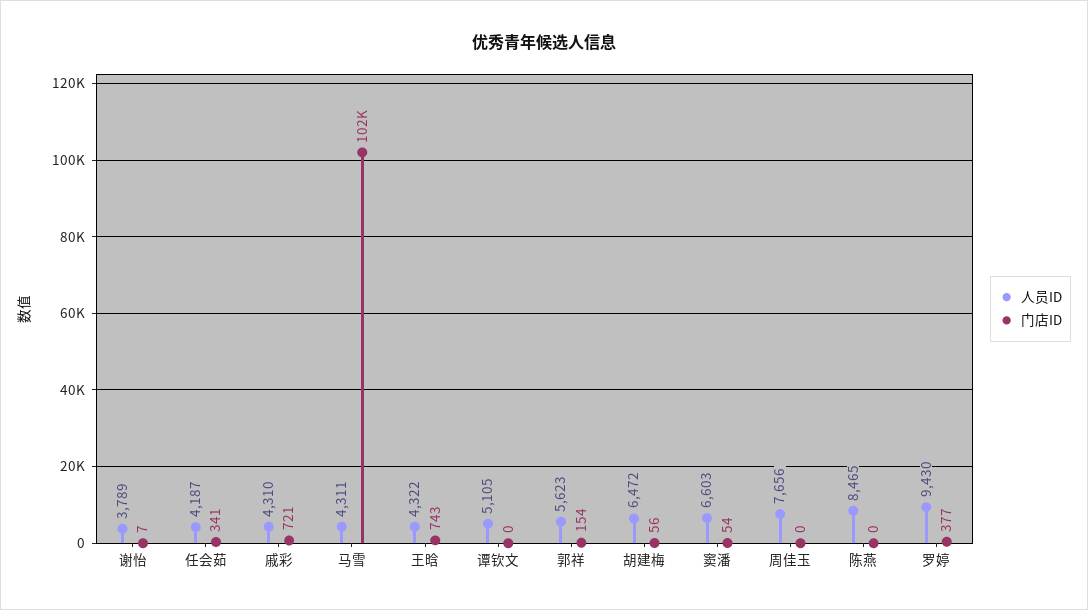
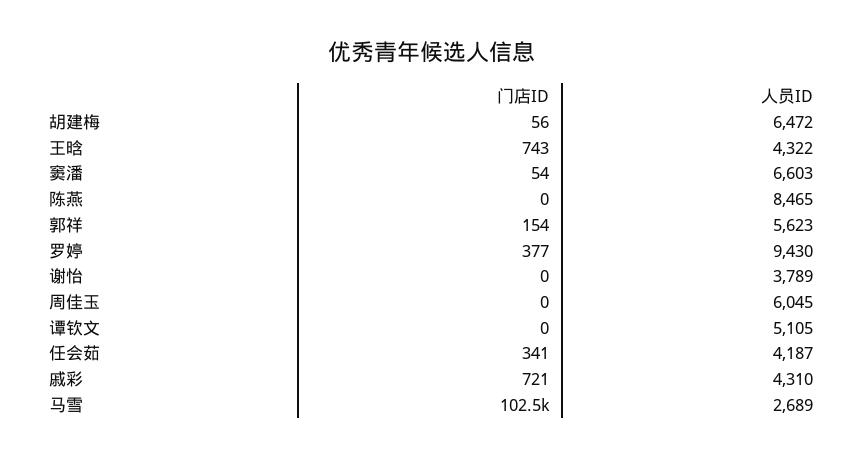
  {
    "人员ID": {
      "谢怡": 3789,
      "任会茹": 4187,
      "戚彩": 4310,
-     "马雪": 4311,
+     "马雪": 2689,
      "王晗": 4322,
      "谭钦文": 5105,
      "郭祥": 5623,
      "胡建梅": 6472,
      "窦潘": 6603,
-     "周佳玉": 7656,
+     "周佳玉": 6045,
      "陈燕": 8465,
      "罗婷": 9430
    },
    "门店ID": {
-     "谢怡": 7,
+     "谢怡": 0,
      "任会茹": 341,
      "戚彩": 721,
      "马雪": 102500,
      "王晗": 743,
      "谭钦文": 0,
      "郭祥": 154,
      "胡建梅": 56,
      "窦潘": 54,
      "周佳玉": 0,
      "陈燕": 0,
      "罗婷": 377
    }
  }

